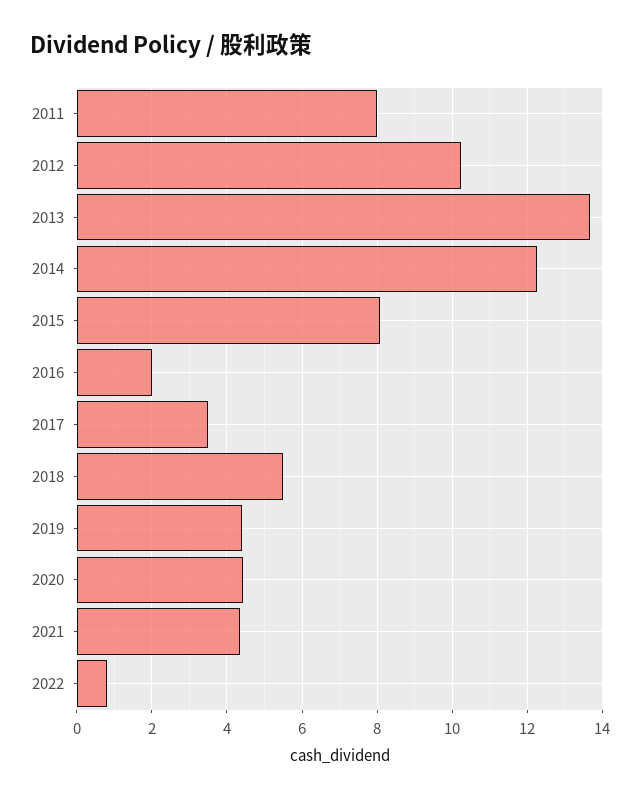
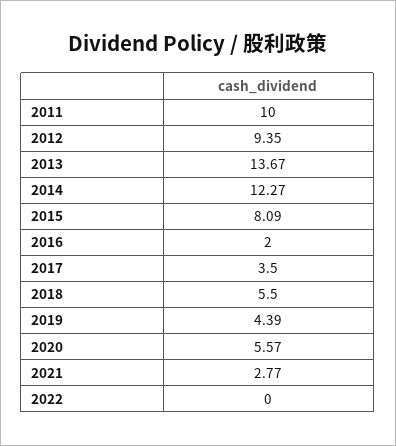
  {
-   "2011": 8,
+   "2011": 10,
-   "2012": 10.2,
+   "2012": 9.35,
    "2013": 13.67,
    "2014": 12.27,
    "2015": 8.09,
    "2016": 2,
    "2017": 3.5,
    "2018": 5.5,
    "2019": 4.39,
-   "2020": 4.4,
+   "2020": 5.57,
-   "2021": 4.4,
+   "2021": 2.77,
-   "2022": 0.8
+   "2022": 0
  }

